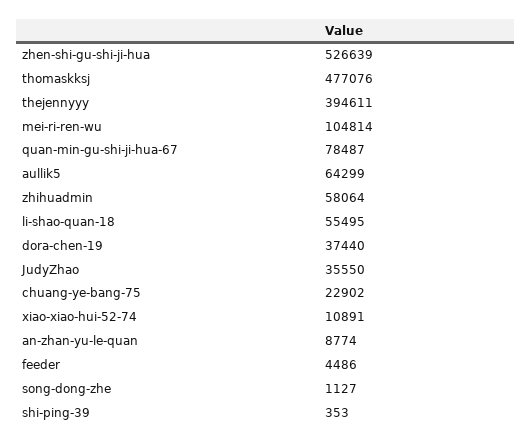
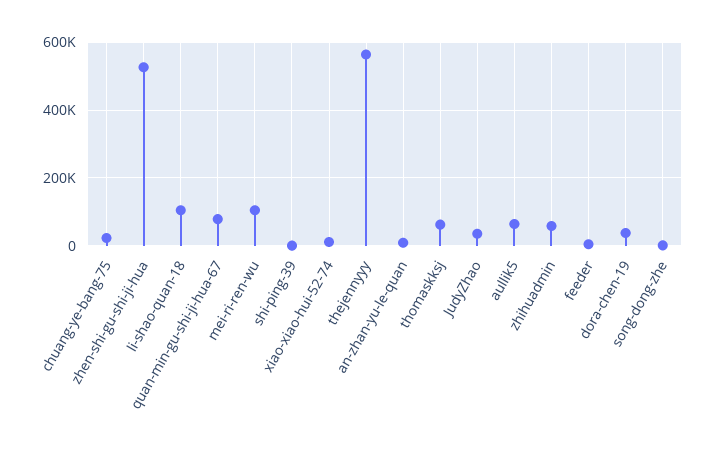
  {
    "zhen-shi-gu-shi-ji-hua": 526639,
-   "thomaskksj": 477076,
+   "thomaskksj": 60000,
-   "thejennyyy": 394611,
+   "thejennyyy": 560000,
    "mei-ri-ren-wu": 104814,
    "quan-min-gu-shi-ji-hua-67": 78487,
    "aullik5": 64299,
    "zhihuadmin": 58064,
-   "li-shao-quan-18": 55495,
+   "li-shao-quan-18": 100000,
    "dora-chen-19": 37440,
    "JudyZhao": 35550,
    "chuang-ye-bang-75": 22902,
    "xiao-xiao-hui-52-74": 10891,
    "an-zhan-yu-le-quan": 8774,
    "feeder": 4486,
    "song-dong-zhe": 1127,
    "shi-ping-39": 353
  }

